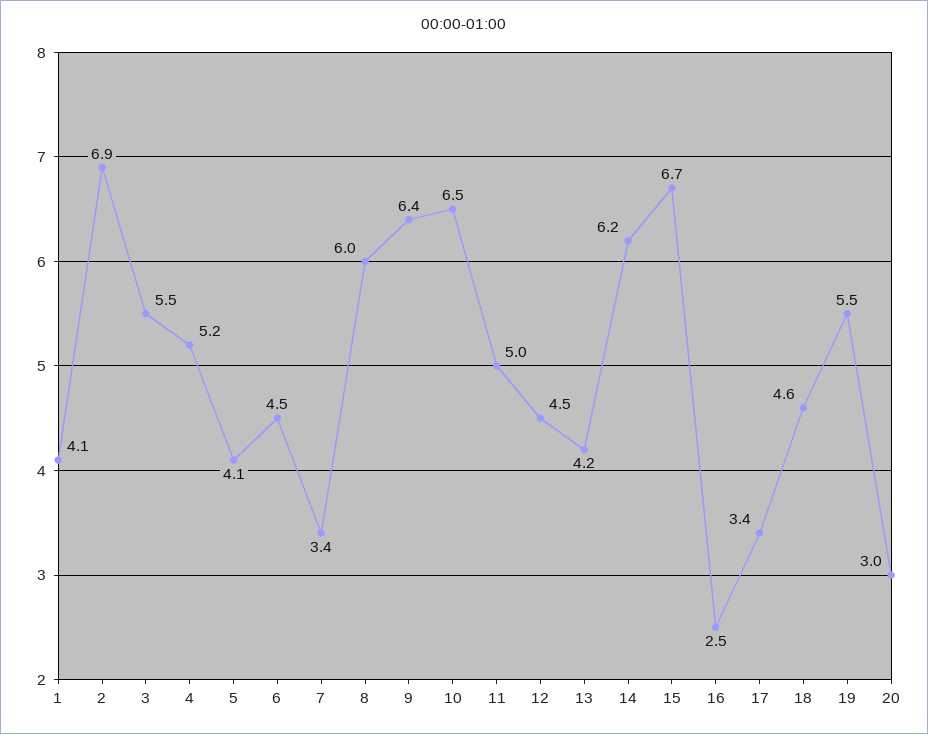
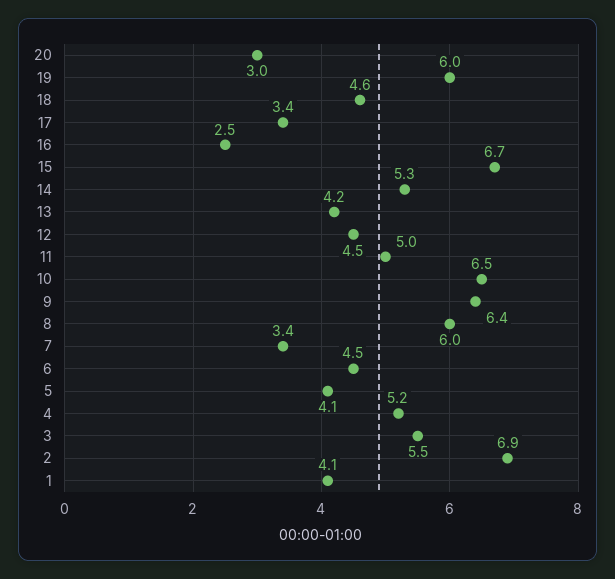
  {
    "1": 4.1,
    "2": 6.9,
    "3": 5.5,
    "4": 5.2,
    "5": 4.1,
    "6": 4.5,
    "7": 3.4,
    "8": 6,
    "9": 6.4,
    "10": 6.5,
    "11": 5,
    "12": 4.5,
    "13": 4.2,
-   "14": 6.2,
+   "14": 5.3,
    "15": 6.7,
    "16": 2.5,
    "17": 3.4,
    "18": 4.6,
-   "19": 5.5,
+   "19": 6,
    "20": 3
  }

